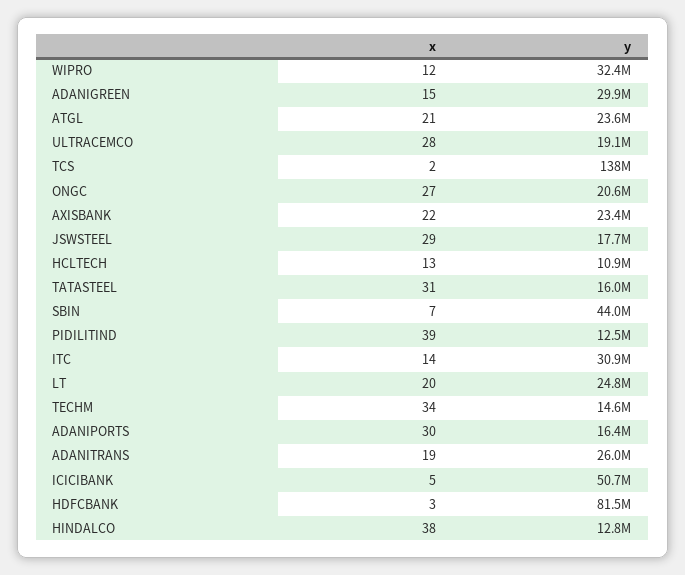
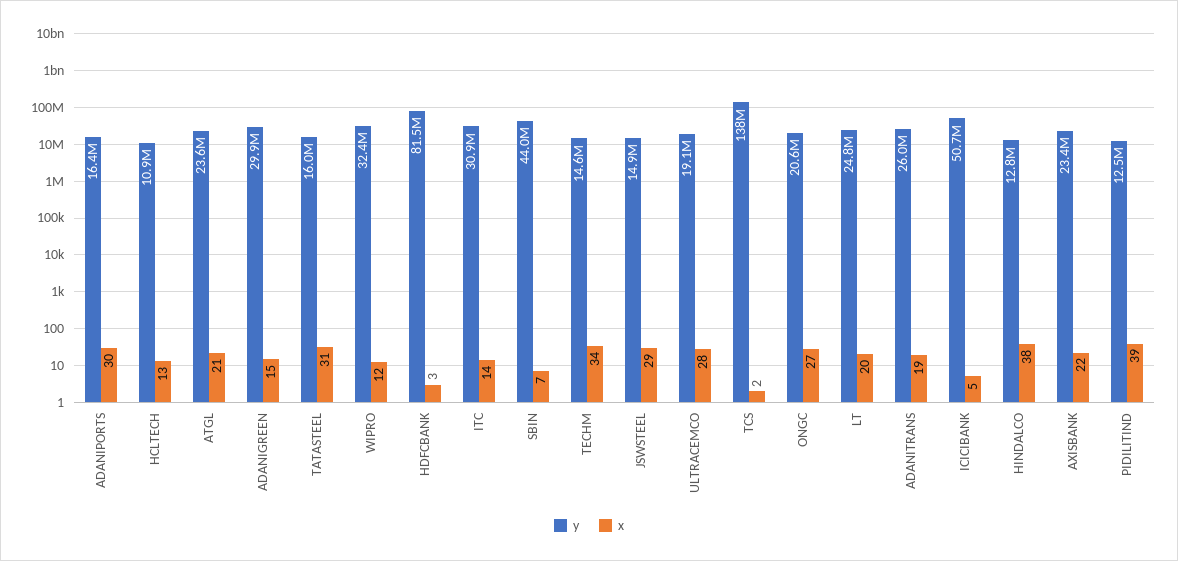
  {
    "x": {
      "WIPRO": 12,
      "ADANIGREEN": 15,
      "ATGL": 21,
      "ULTRACEMCO": 28,
      "TCS": 2,
      "ONGC": 27,
      "AXISBANK": 22,
      "JSWSTEEL": 29,
      "HCLTECH": 13,
      "TATASTEEL": 31,
      "SBIN": 7,
      "PIDILITIND": 39,
      "ITC": 14,
      "LT": 20,
      "TECHM": 34,
      "ADANIPORTS": 30,
      "ADANITRANS": 19,
      "ICICIBANK": 5,
      "HDFCBANK": 3,
      "HINDALCO": 38
    },
    "y": {
      "WIPRO": 32400000,
      "ADANIGREEN": 29900000,
      "ATGL": 23600000,
      "ULTRACEMCO": 19100000,
      "TCS": 138000000,
      "ONGC": 20600000,
      "AXISBANK": 23400000,
-     "JSWSTEEL": 17700000,
+     "JSWSTEEL": 14900000,
      "HCLTECH": 10900000,
      "TATASTEEL": 16000000,
      "SBIN": 44000000,
      "PIDILITIND": 12500000,
      "ITC": 30900000,
      "LT": 24800000,
      "TECHM": 14600000,
      "ADANIPORTS": 16400000,
      "ADANITRANS": 26000000,
      "ICICIBANK": 50700000,
      "HDFCBANK": 81500000,
      "HINDALCO": 12800000
    }
  }

